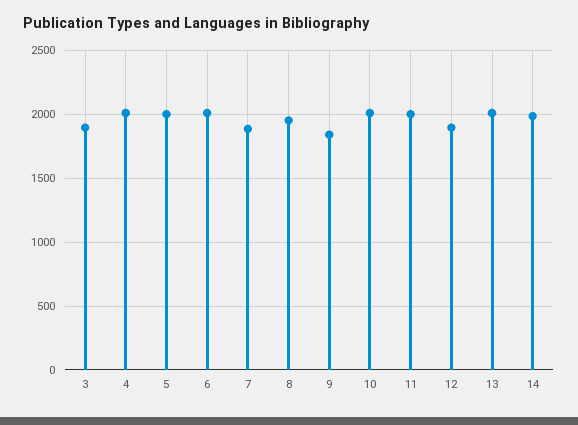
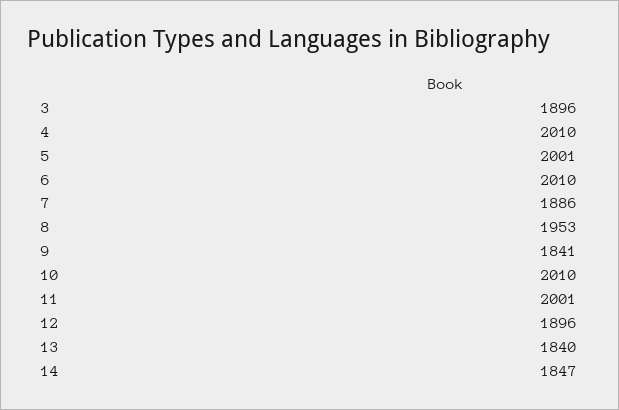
  {
    "3": 1896,
    "4": 2010,
    "5": 2001,
    "6": 2010,
    "7": 1886,
    "8": 1953,
    "9": 1841,
    "10": 2010,
    "11": 2001,
    "12": 1896,
-   "13": 2000,
+   "13": 1840,
-   "14": 2000
+   "14": 1847
  }

